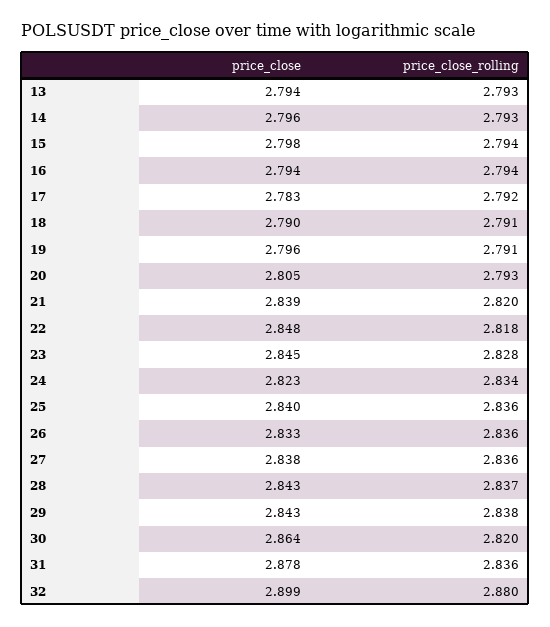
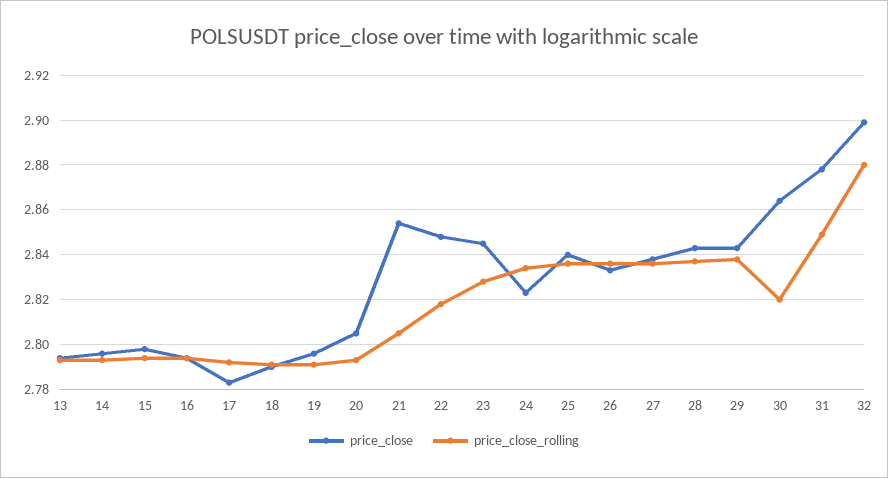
  {
    "price_close": {
      "13": 2.794,
      "14": 2.796,
      "15": 2.798,
      "16": 2.794,
      "17": 2.783,
      "18": 2.79,
      "19": 2.796,
      "20": 2.805,
-     "21": 2.839,
+     "21": 2.855,
      "22": 2.848,
      "23": 2.845,
      "24": 2.823,
      "25": 2.84,
      "26": 2.833,
      "27": 2.838,
      "28": 2.843,
      "29": 2.843,
      "30": 2.864,
      "31": 2.878,
      "32": 2.899
    },
    "price_close_rolling": {
      "13": 2.793,
      "14": 2.793,
      "15": 2.794,
      "16": 2.794,
      "17": 2.792,
      "18": 2.791,
      "19": 2.791,
      "20": 2.793,
-     "21": 2.82,
+     "21": 2.805,
      "22": 2.818,
      "23": 2.828,
      "24": 2.834,
      "25": 2.836,
      "26": 2.836,
      "27": 2.836,
      "28": 2.837,
      "29": 2.838,
      "30": 2.82,
-     "31": 2.836,
+     "31": 2.85,
      "32": 2.88
    }
  }

